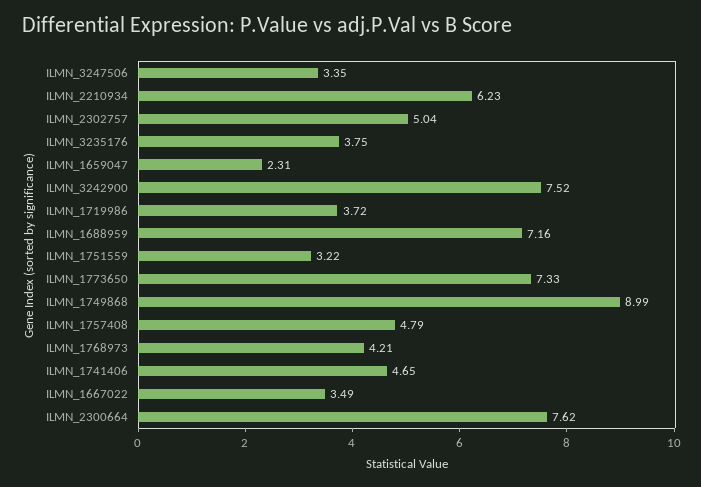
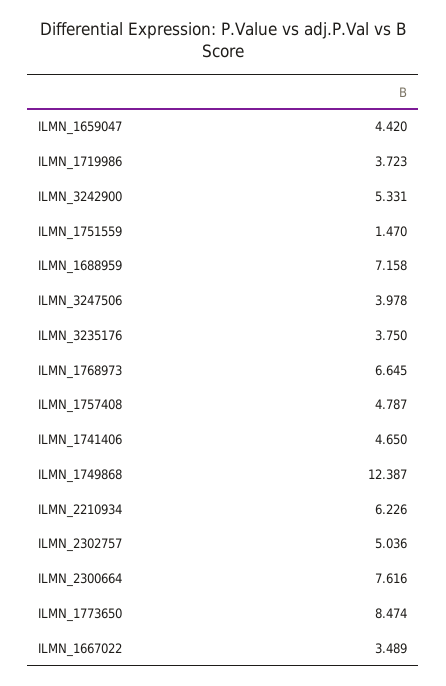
  {
-   "ILMN_3247506": 3.35,
+   "ILMN_3247506": 3.978,
    "ILMN_2210934": 6.226,
    "ILMN_2302757": 5.036,
    "ILMN_3235176": 3.75,
-   "ILMN_1659047": 2.31,
+   "ILMN_1659047": 4.42,
-   "ILMN_3242900": 7.52,
+   "ILMN_3242900": 5.331,
    "ILMN_1719986": 3.723,
    "ILMN_1688959": 7.158,
-   "ILMN_1751559": 3.22,
+   "ILMN_1751559": 1.47,
-   "ILMN_1773650": 7.33,
+   "ILMN_1773650": 8.474,
-   "ILMN_1749868": 8.99,
+   "ILMN_1749868": 12.387,
    "ILMN_1757408": 4.787,
-   "ILMN_1768973": 4.21,
+   "ILMN_1768973": 6.645,
    "ILMN_1741406": 4.65,
    "ILMN_1667022": 3.489,
    "ILMN_2300664": 7.616
  }

